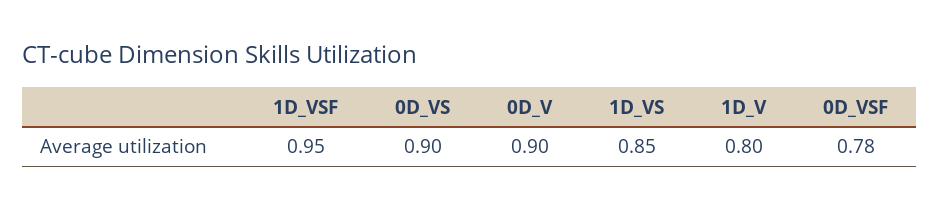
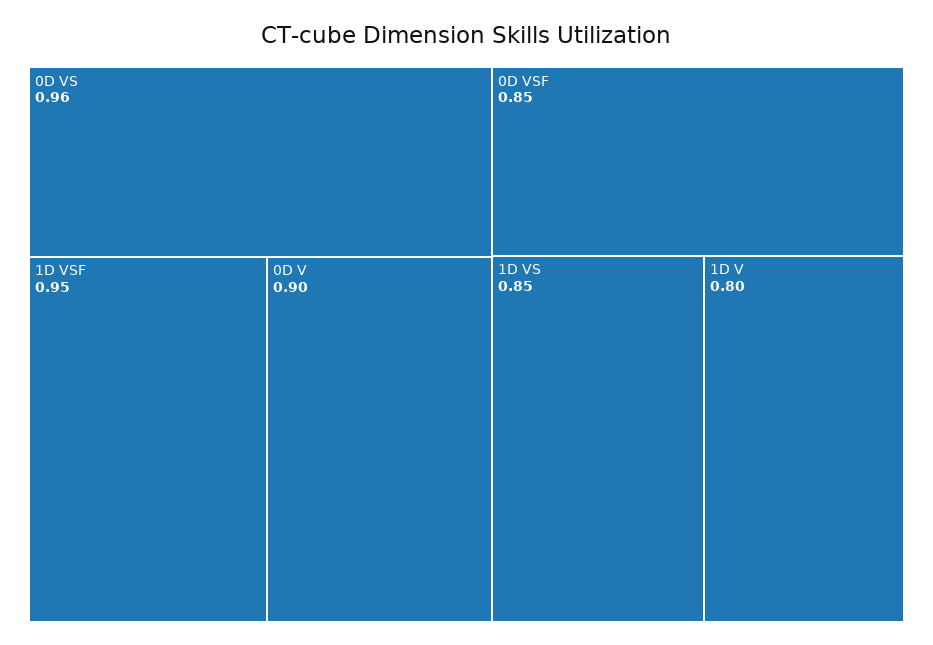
  {
    "1D_VSF": 0.95,
-   "0D_VS": 0.9,
+   "0D_VS": 0.96,
    "0D_V": 0.9,
    "1D_VS": 0.85,
    "1D_V": 0.8,
-   "0D_VSF": 0.78
+   "0D_VSF": 0.85
  }

